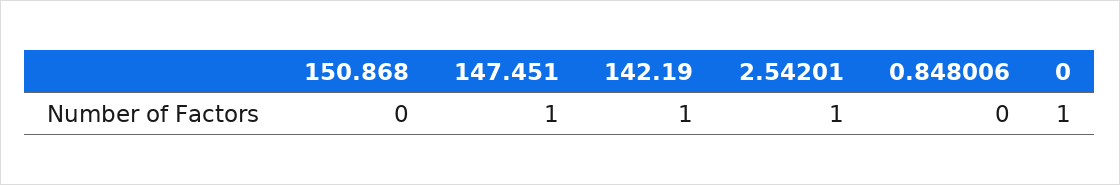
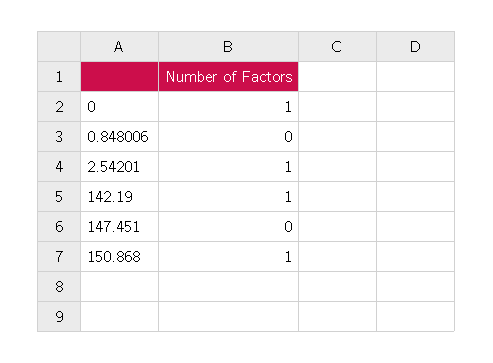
  {
-   "150.868": 0,
+   "150.868": 1,
-   "147.451": 1,
+   "147.451": 0,
    "142.19": 1,
    "2.54201": 1,
    "0.848006": 0,
    "0": 1
  }

